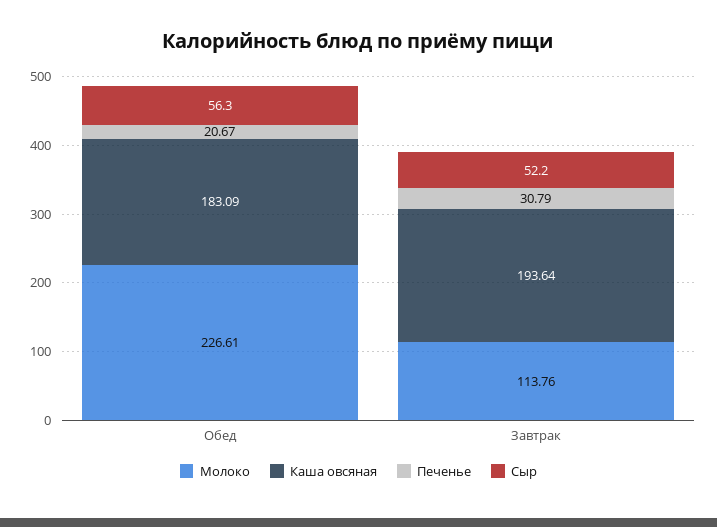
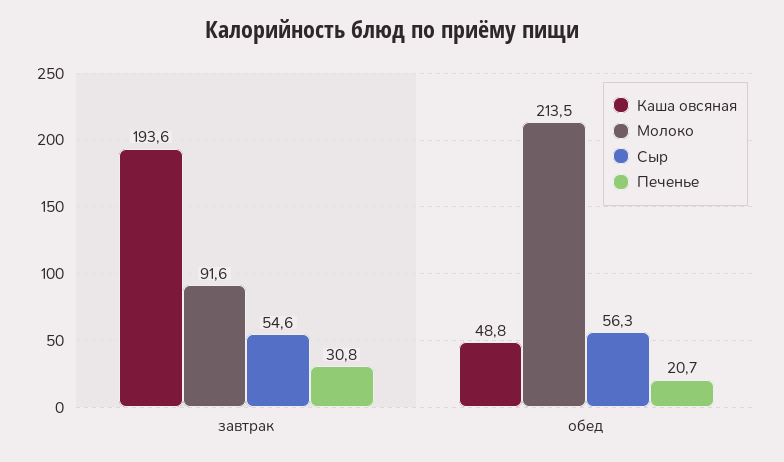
  {
    "Молоко": {
-     "Обед": 226.61,
+     "Обед": 213.5,
-     "Завтрак": 113.76
+     "Завтрак": 91.6
    },
    "Каша овсяная": {
-     "Обед": 183.09,
+     "Обед": 48.8,
      "Завтрак": 193.64
    },
    "Печенье": {
      "Обед": 20.67,
      "Завтрак": 30.79
    },
    "Сыр": {
      "Обед": 56.3,
-     "Завтрак": 52.2
+     "Завтрак": 54.6
    }
  }

